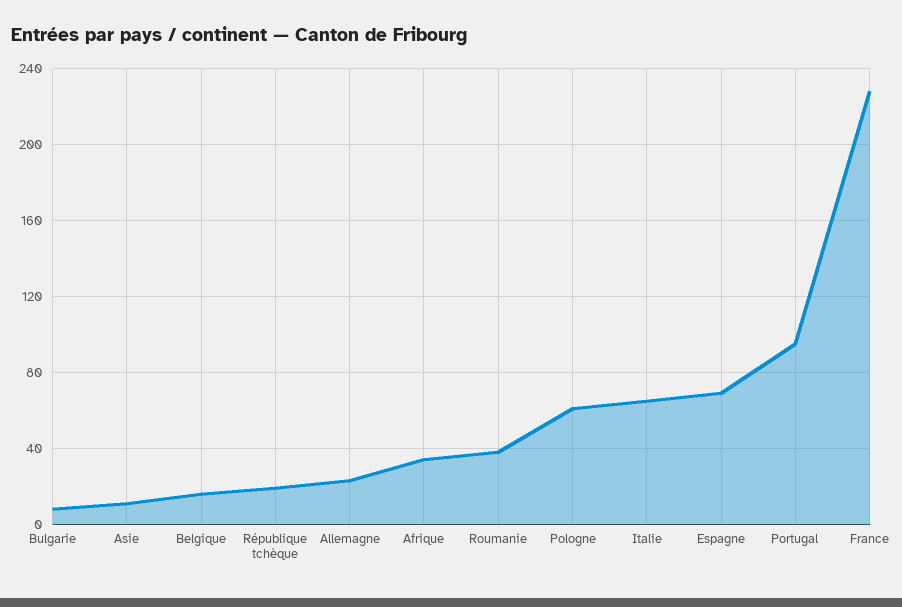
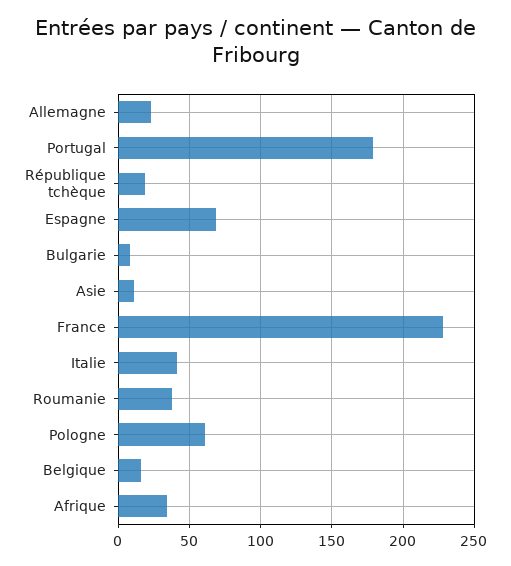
  {
    "Bulgarie": 10,
    "Asie": 10,
    "Belgique": 15,
    "République tchèque": 20,
    "Allemagne": 25,
    "Afrique": 35,
    "Roumanie": 40,
    "Pologne": 60,
-   "Italie": 65,
+   "Italie": 40,
    "Espagne": 70,
-   "Portugal": 95,
+   "Portugal": 180,
    "France": 230
  }

